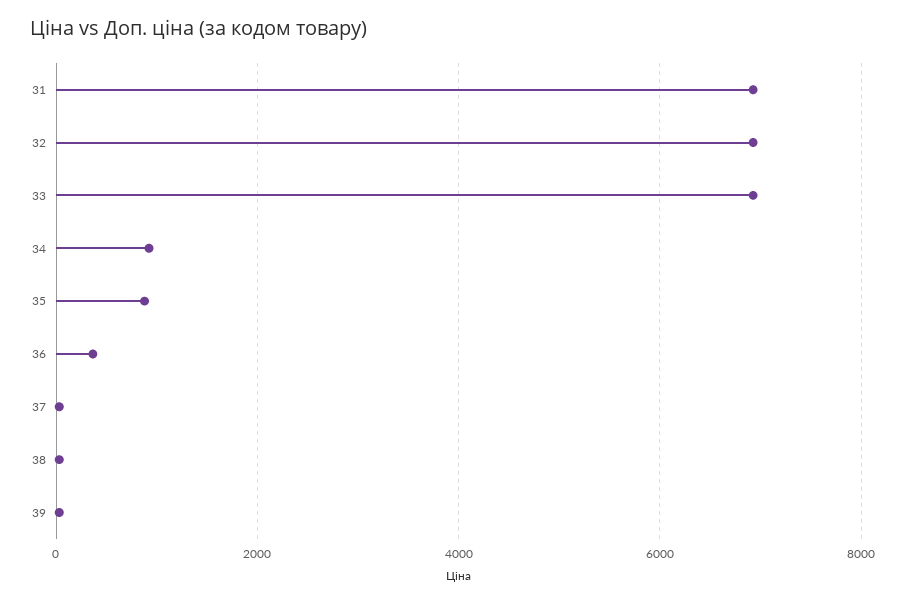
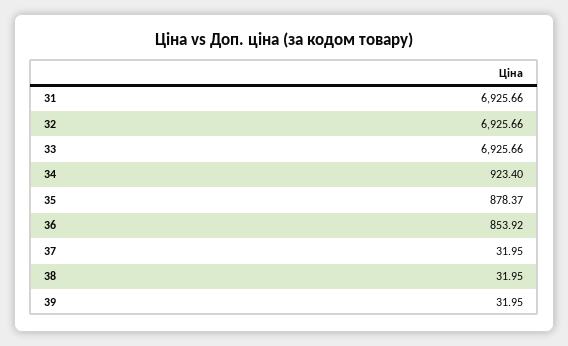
  {
    "31": 6925.66,
    "32": 6925.66,
    "33": 6925.66,
    "34": 923.4,
    "35": 878.37,
-   "36": 400,
+   "36": 853.92,
    "37": 31.95,
    "38": 31.95,
    "39": 31.95
  }

